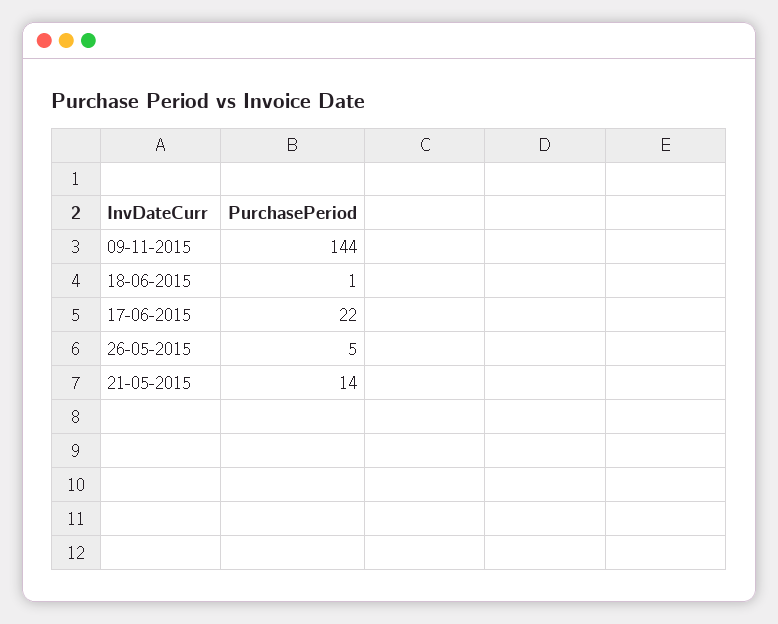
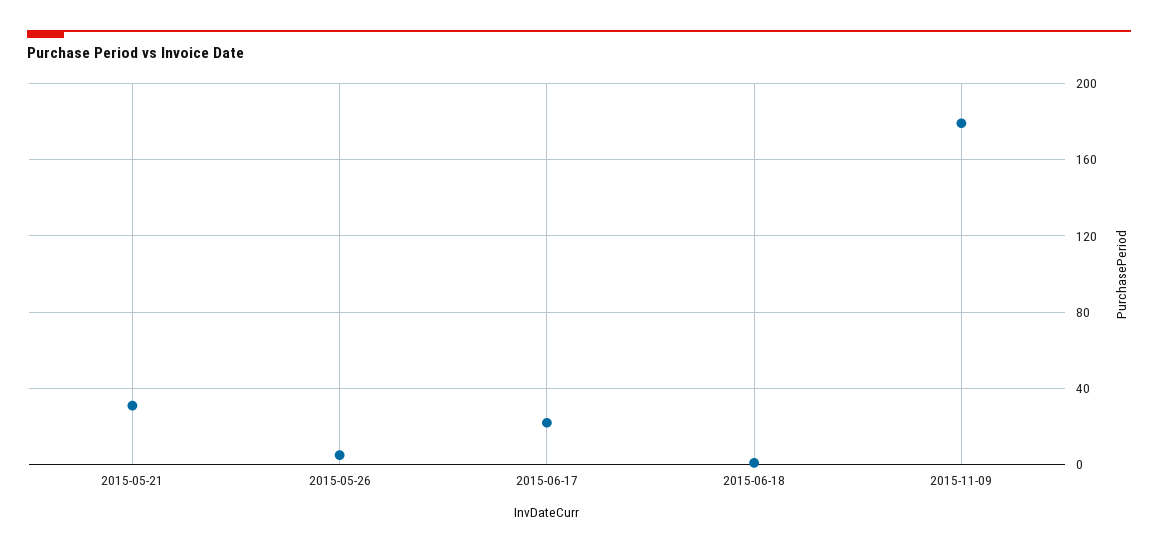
  {
-   "09-11-2015": 144,
+   "09-11-2015": 180,
    "18-06-2015": 1,
    "17-06-2015": 22,
    "26-05-2015": 5,
-   "21-05-2015": 14
+   "21-05-2015": 30
  }

